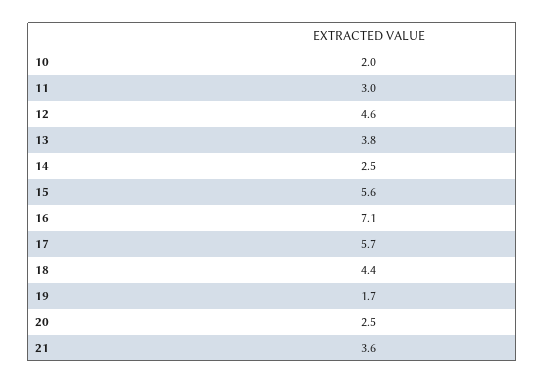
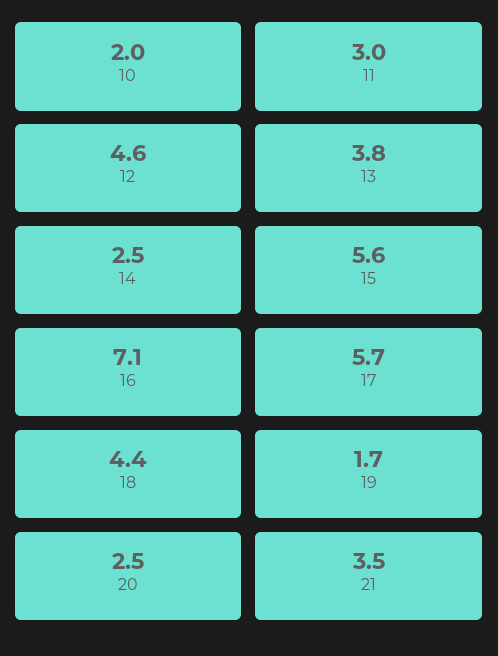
  {
    "10": 2,
    "11": 3,
    "12": 4.6,
    "13": 3.8,
    "14": 2.5,
    "15": 5.6,
    "16": 7.1,
    "17": 5.7,
    "18": 4.4,
    "19": 1.7,
    "20": 2.5,
-   "21": 3.6
+   "21": 3.5
  }

